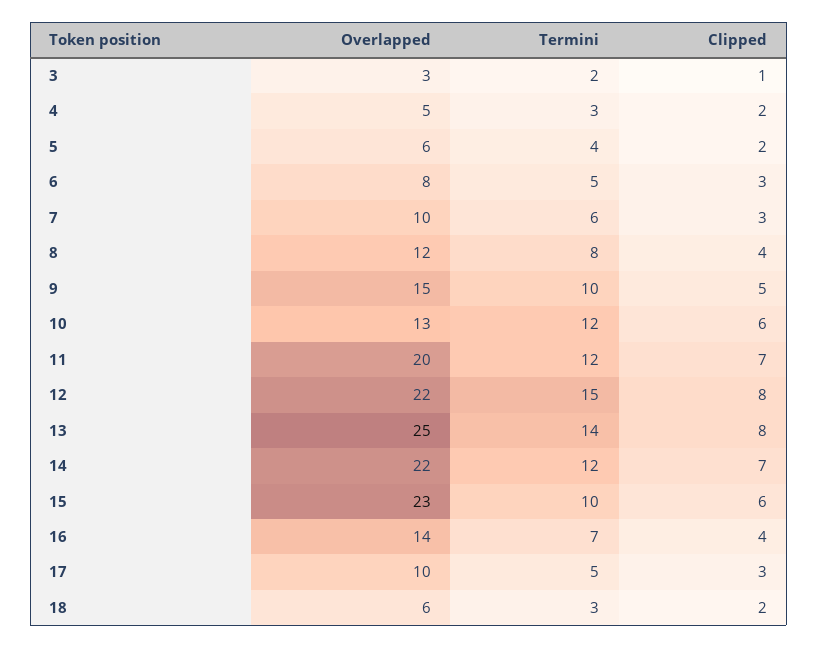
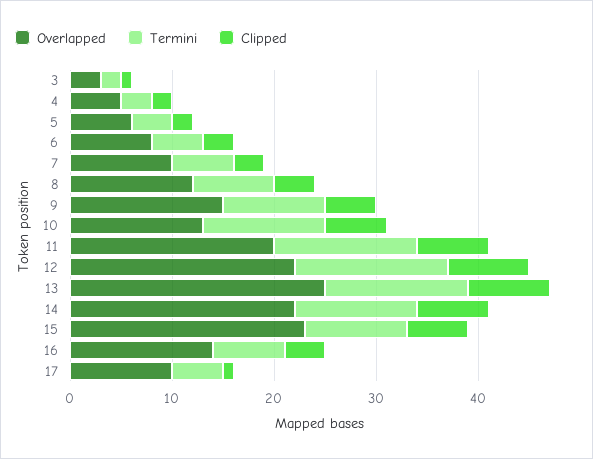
  {
    "Overlapped": {
      "3": 3,
      "4": 5,
      "5": 6,
      "6": 8,
      "7": 10,
      "8": 12,
      "9": 15,
      "10": 13,
      "11": 20,
      "12": 22,
      "13": 25,
      "14": 22,
      "15": 23,
      "16": 14,
-     "17": 10,
+     "17": 10
-     "18": 6
    },
    "Termini": {
      "3": 2,
      "4": 3,
      "5": 4,
      "6": 5,
      "7": 6,
      "8": 8,
      "9": 10,
      "10": 12,
-     "11": 12,
+     "11": 14,
      "12": 15,
      "13": 14,
      "14": 12,
      "15": 10,
      "16": 7,
-     "17": 5,
+     "17": 5
-     "18": 3
    },
    "Clipped": {
      "3": 1,
      "4": 2,
      "5": 2,
      "6": 3,
      "7": 3,
      "8": 4,
      "9": 5,
      "10": 6,
      "11": 7,
      "12": 8,
      "13": 8,
      "14": 7,
      "15": 6,
      "16": 4,
-     "17": 3,
+     "17": 1
-     "18": 2
    }
  }

